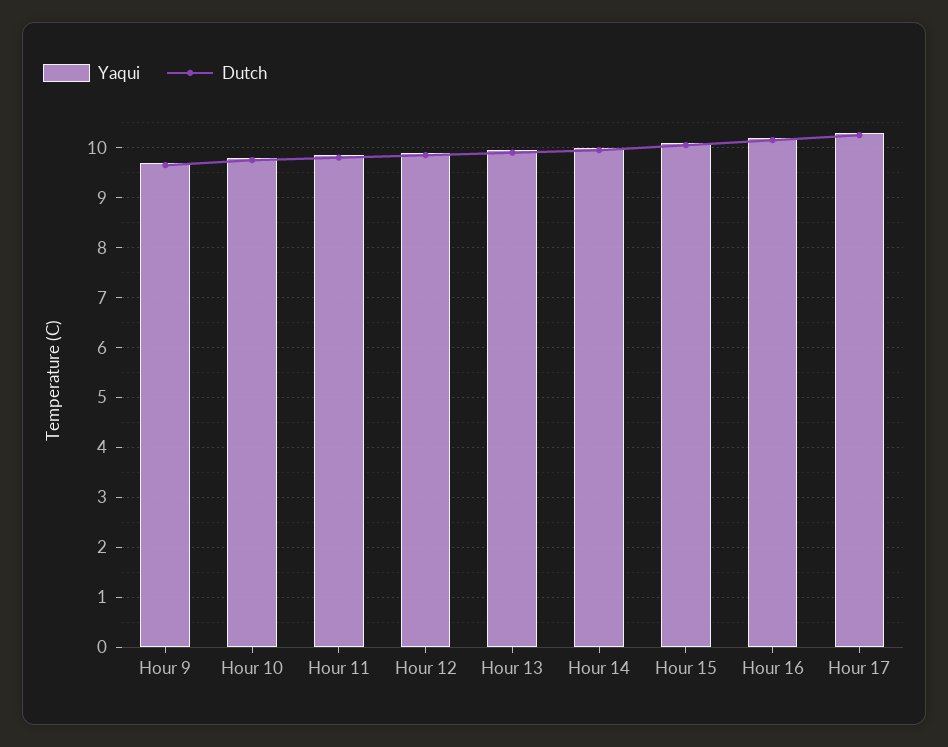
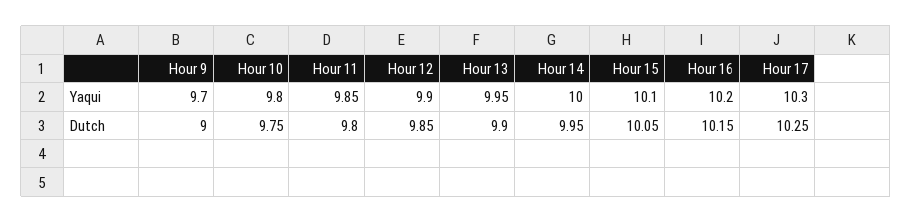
  {
    "Yaqui": {
      "Hour 9": 9.7,
      "Hour 10": 9.8,
      "Hour 11": 9.85,
      "Hour 12": 9.9,
      "Hour 13": 9.95,
      "Hour 14": 10,
      "Hour 15": 10.1,
      "Hour 16": 10.2,
      "Hour 17": 10.3
    },
    "Dutch": {
-     "Hour 9": 9.6,
+     "Hour 9": 9,
      "Hour 10": 9.75,
      "Hour 11": 9.8,
      "Hour 12": 9.85,
      "Hour 13": 9.9,
      "Hour 14": 9.95,
      "Hour 15": 10.05,
      "Hour 16": 10.15,
      "Hour 17": 10.25
    }
  }

